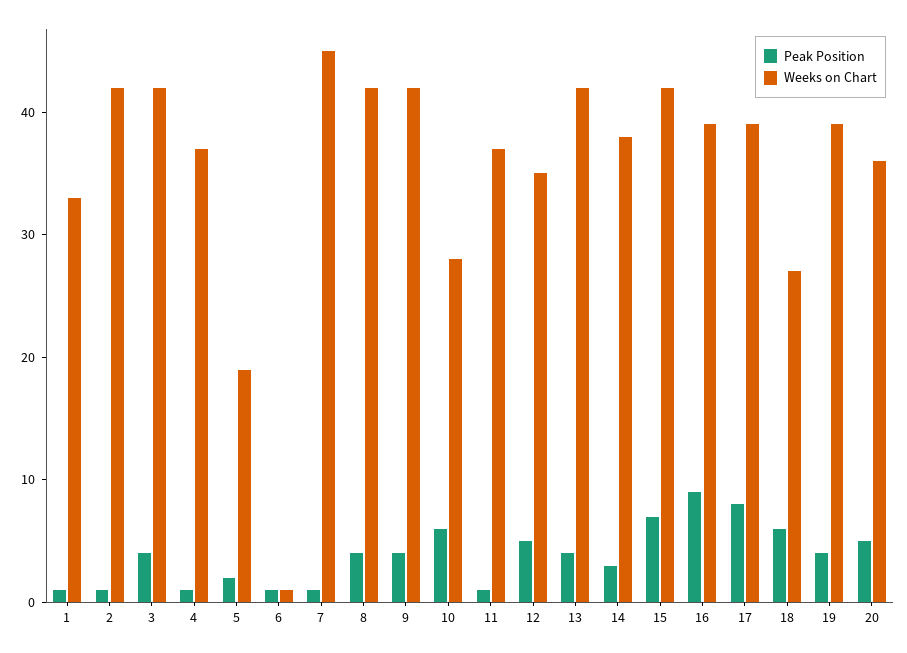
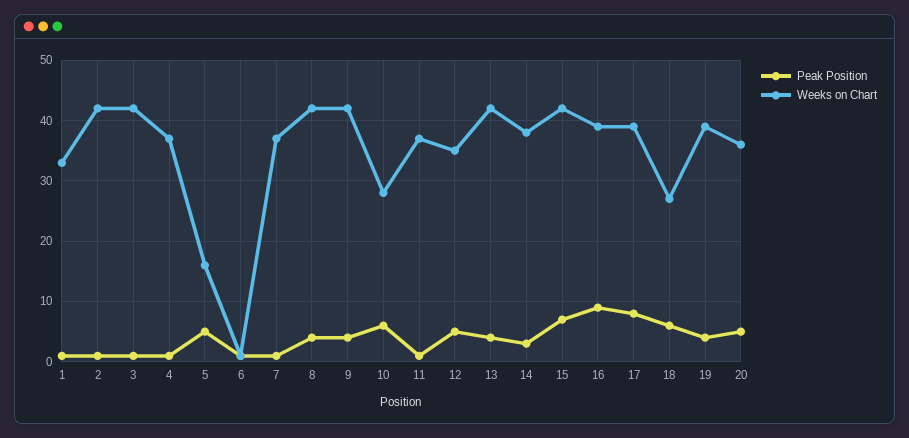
  {
    "Peak Position": {
      "1": 1,
      "2": 1,
-     "3": 4,
+     "3": 1,
      "4": 1,
-     "5": 2,
+     "5": 5,
      "6": 1,
      "7": 1,
      "8": 4,
      "9": 4,
      "10": 6,
      "11": 1,
      "12": 5,
      "13": 4,
      "14": 3,
      "15": 7,
      "16": 9,
      "17": 8,
      "18": 6,
      "19": 4,
      "20": 5
    },
    "Weeks on Chart": {
      "1": 33,
      "2": 42,
      "3": 42,
      "4": 37,
-     "5": 19,
+     "5": 16,
      "6": 1,
-     "7": 45,
+     "7": 37,
      "8": 42,
      "9": 42,
      "10": 28,
      "11": 37,
      "12": 35,
      "13": 42,
      "14": 38,
      "15": 42,
      "16": 39,
      "17": 39,
      "18": 27,
      "19": 39,
      "20": 36
    }
  }

